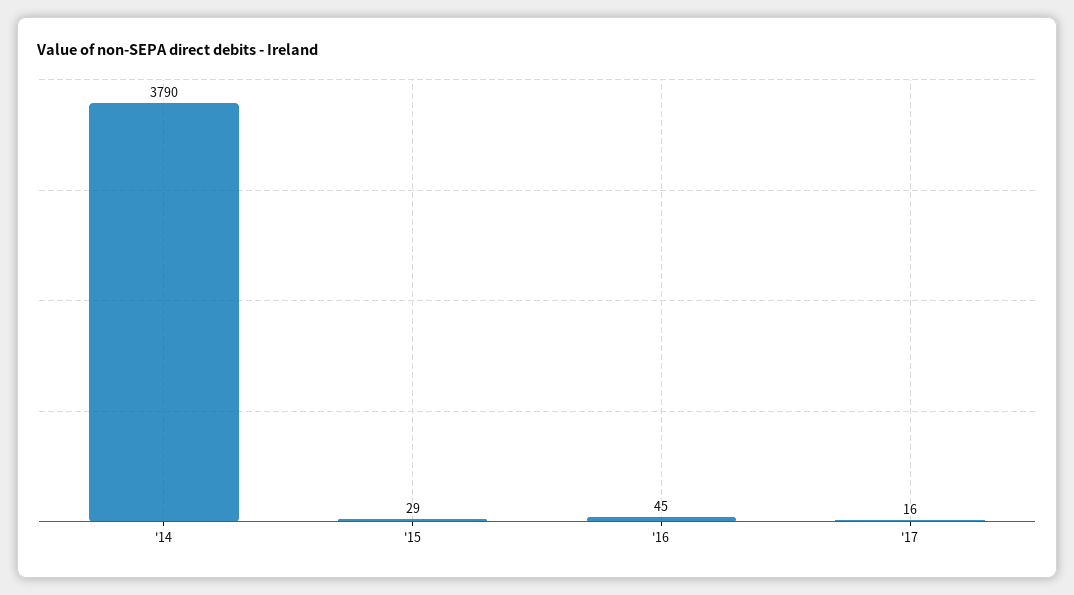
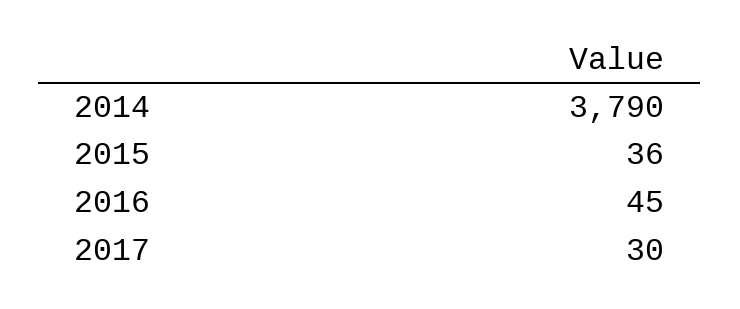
  {
    "'14": 3790,
-   "'15": 29,
+   "'15": 36,
    "'16": 45,
-   "'17": 16
+   "'17": 30
  }

